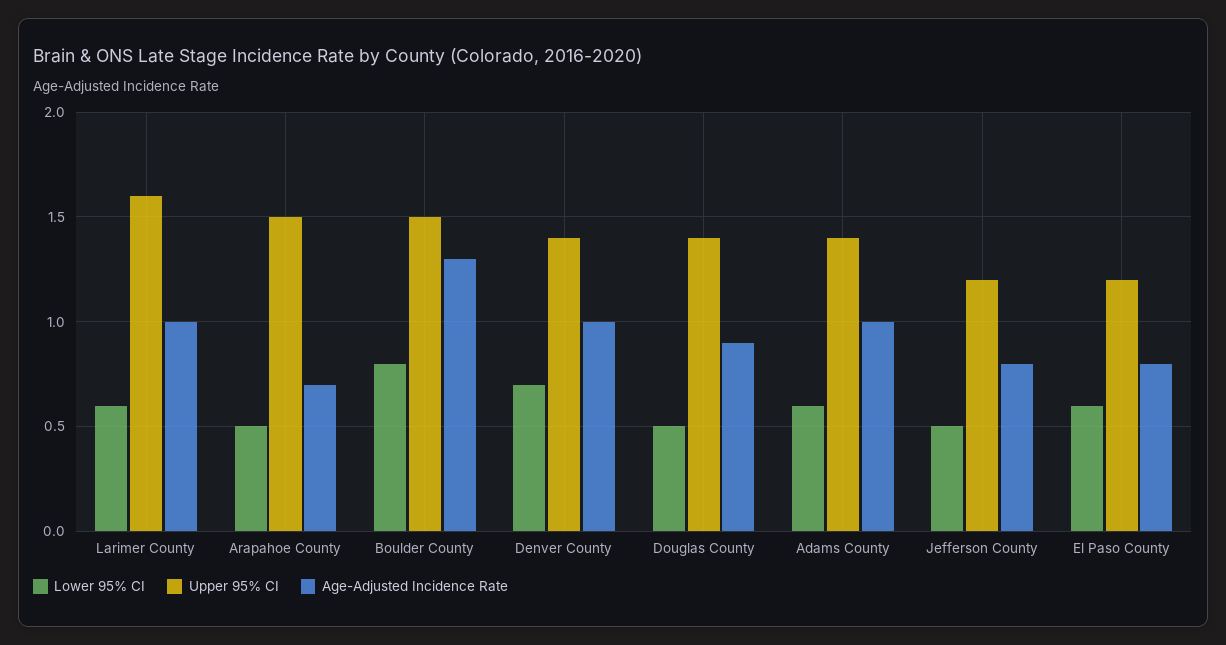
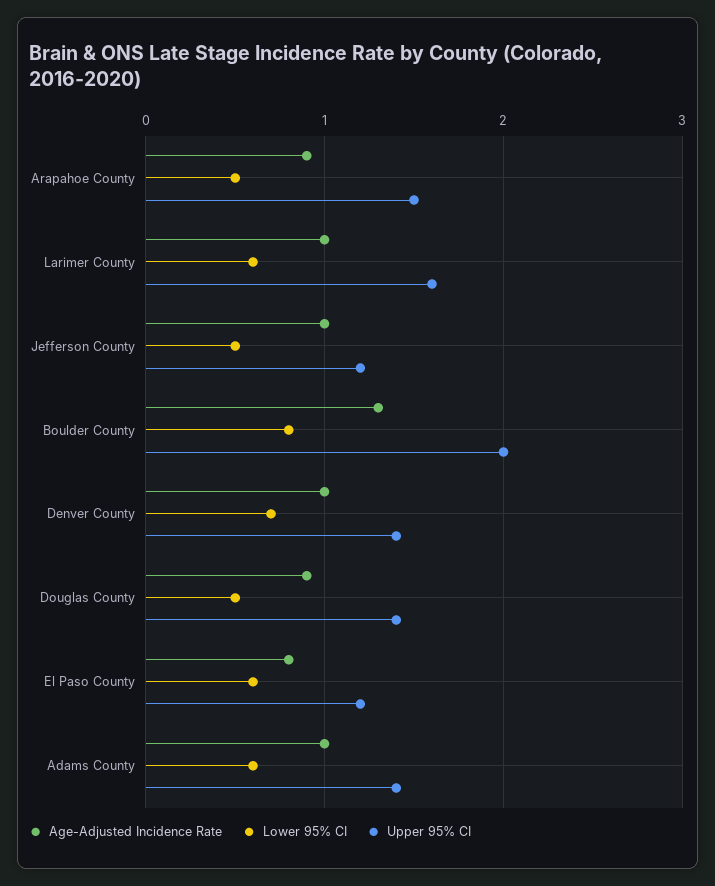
  {
    "Lower 95% CI": {
      "Larimer County": 0.6,
      "Arapahoe County": 0.5,
      "Boulder County": 0.8,
      "Denver County": 0.7,
      "Douglas County": 0.5,
      "Adams County": 0.6,
      "Jefferson County": 0.5,
      "El Paso County": 0.6
    },
    "Upper 95% CI": {
      "Larimer County": 1.6,
      "Arapahoe County": 1.5,
-     "Boulder County": 1.5,
+     "Boulder County": 2,
      "Denver County": 1.4,
      "Douglas County": 1.4,
      "Adams County": 1.4,
      "Jefferson County": 1.2,
      "El Paso County": 1.2
    },
    "Age-Adjusted Incidence Rate": {
      "Larimer County": 1,
-     "Arapahoe County": 0.7,
+     "Arapahoe County": 0.9,
      "Boulder County": 1.3,
      "Denver County": 1,
      "Douglas County": 0.9,
      "Adams County": 1,
-     "Jefferson County": 0.8,
+     "Jefferson County": 1,
      "El Paso County": 0.8
    }
  }

